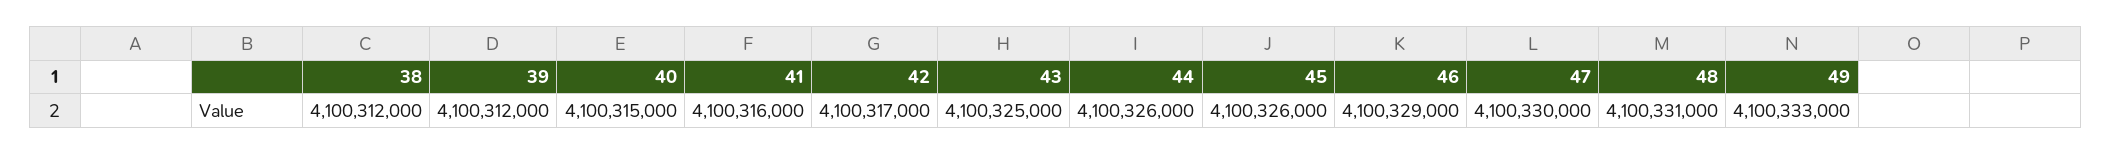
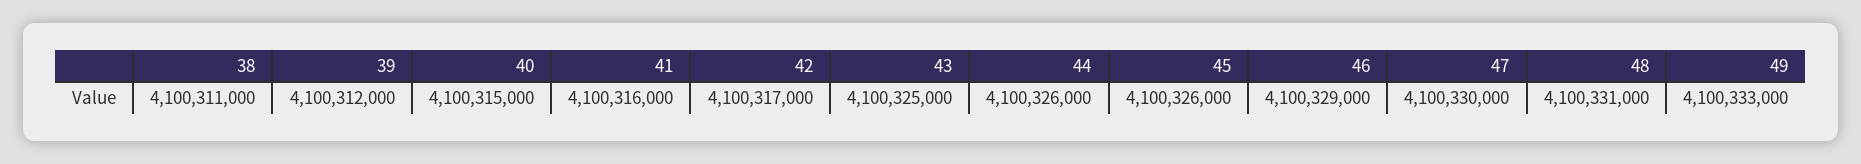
  {
-   "38": 4100312000,
+   "38": 4100311000,
    "39": 4100312000,
    "40": 4100315000,
    "41": 4100316000,
    "42": 4100317000,
    "43": 4100325000,
    "44": 4100326000,
    "45": 4100326000,
    "46": 4100329000,
    "47": 4100330000,
    "48": 4100331000,
    "49": 4100333000
  }

